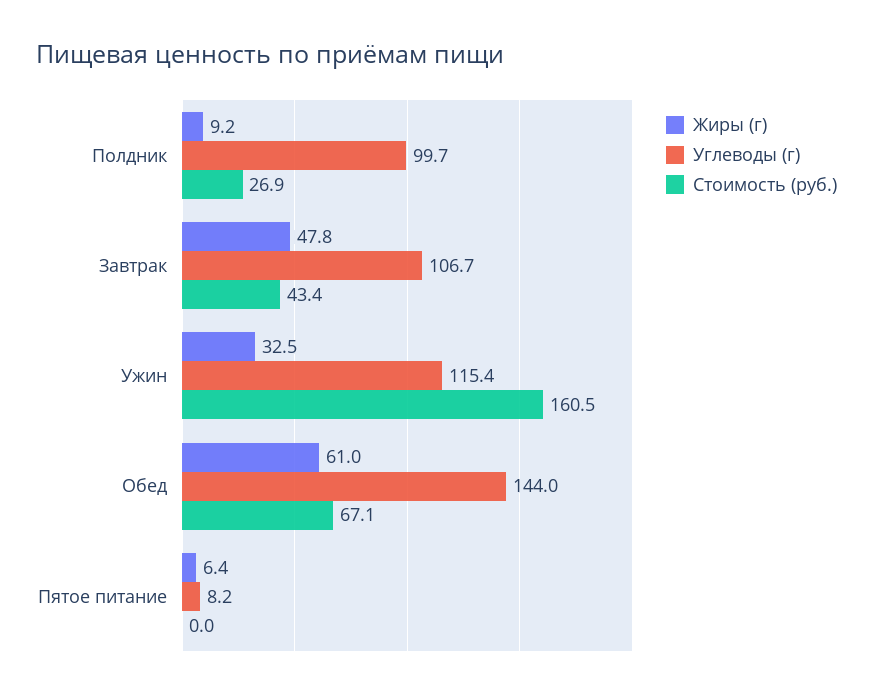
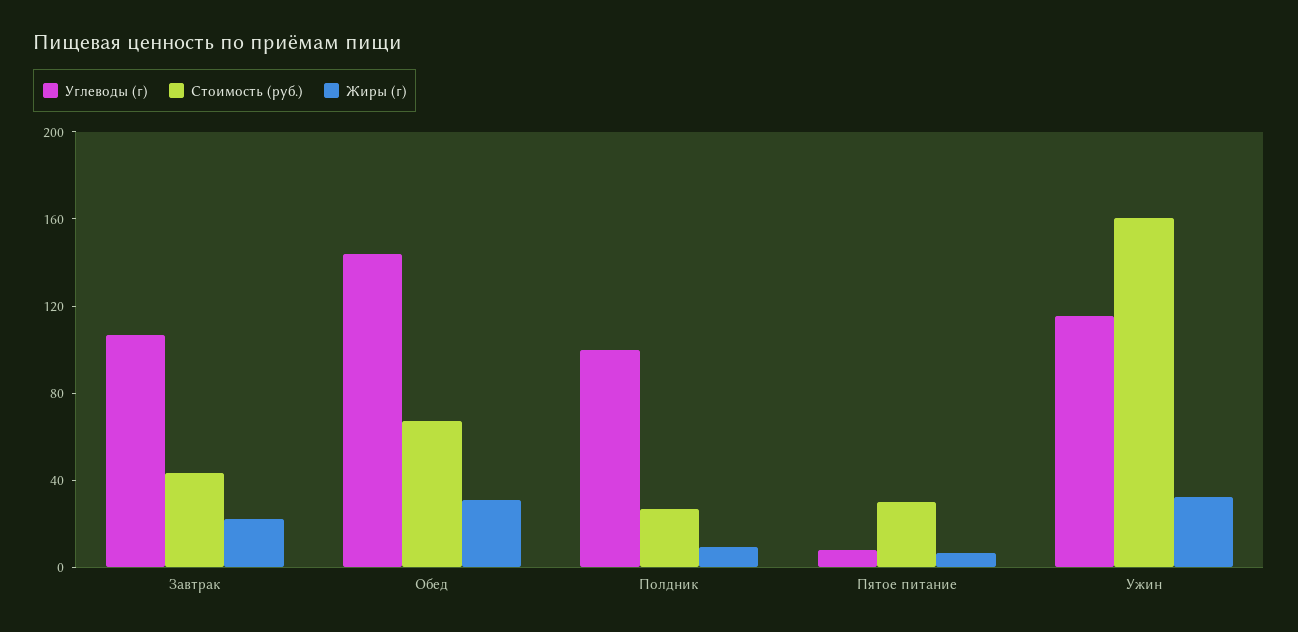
  {
    "Жиры (г)": {
      "Полдник": 9.2,
-     "Завтрак": 47.8,
+     "Завтрак": 20,
      "Ужин": 32.5,
-     "Обед": 61,
+     "Обед": 30,
      "Пятое питание": 6.4
    },
    "Углеводы (г)": {
      "Полдник": 99.7,
      "Завтрак": 106.7,
      "Ужин": 115.4,
      "Обед": 144,
      "Пятое питание": 8.2
    },
    "Стоимость (руб.)": {
      "Полдник": 26.9,
      "Завтрак": 43.4,
      "Ужин": 160.5,
      "Обед": 67.1,
-     "Пятое питание": 0
+     "Пятое питание": 30
    }
  }

